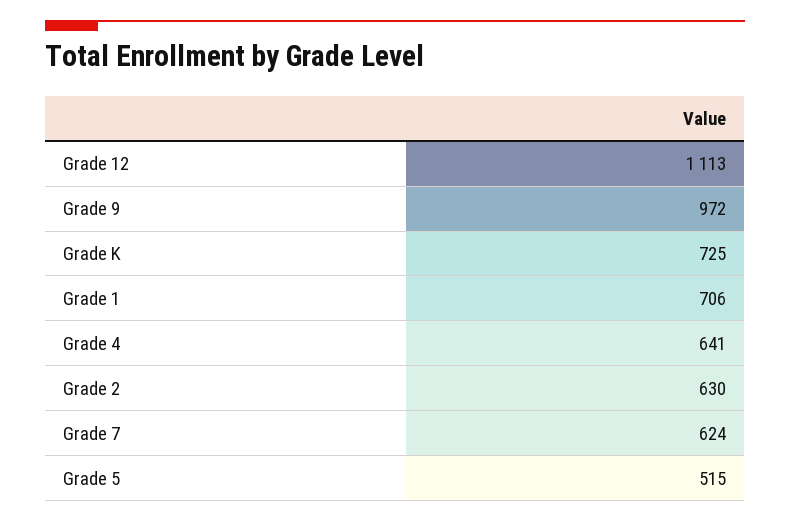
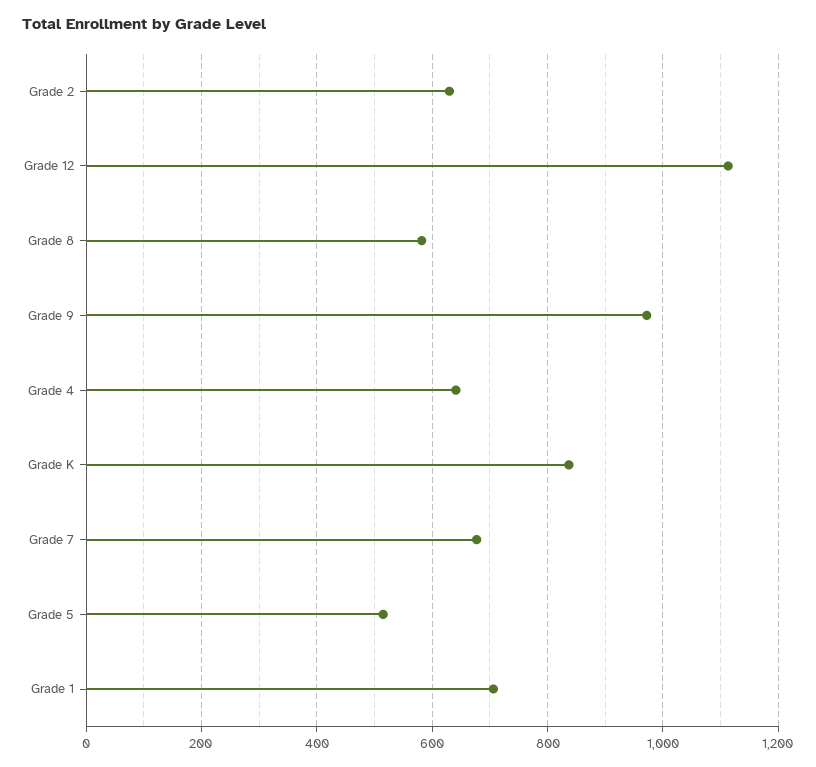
  {
    "Grade 12": 1113,
    "Grade 9": 972,
-   "Grade K": 725,
+   "Grade K": 840,
    "Grade 1": 706,
    "Grade 4": 641,
    "Grade 2": 630,
-   "Grade 7": 624,
+   "Grade 7": 680,
-   "Grade 5": 515
+   "Grade 5": 515,
+   "Grade 8": 580
  }

